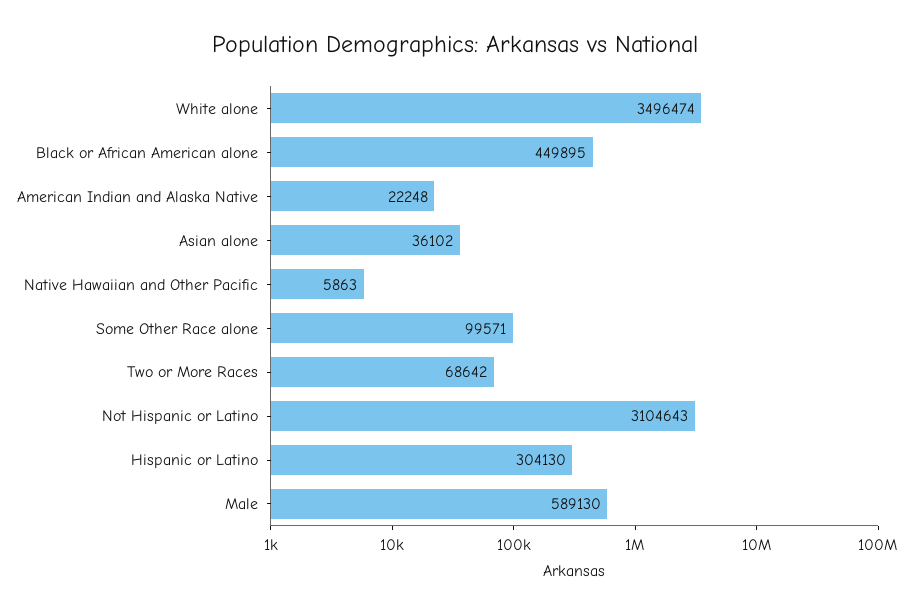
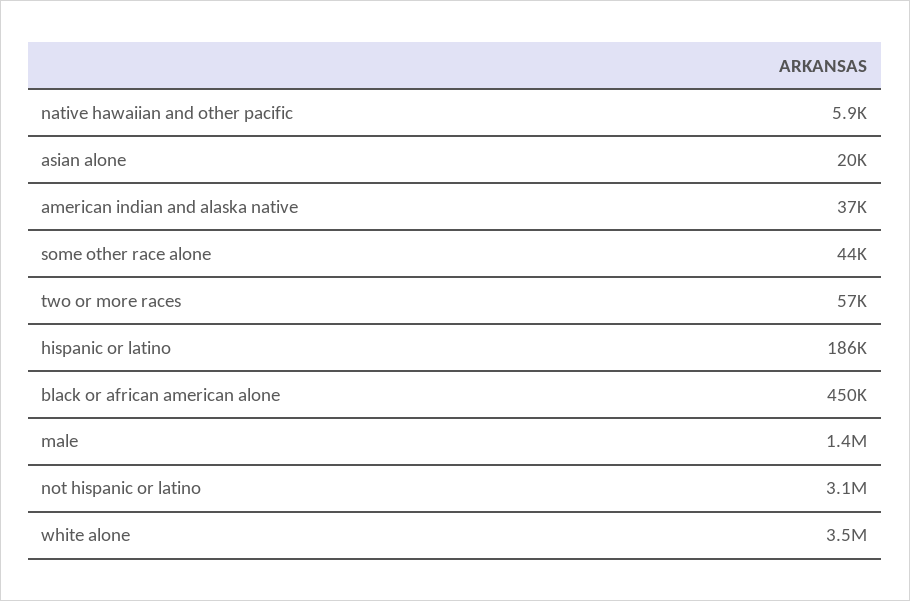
  {
    "White alone": 3496474,
    "Black or African American alone": 449895,
-   "American Indian and Alaska Native": 22248,
+   "American Indian and Alaska Native": 37000,
-   "Asian alone": 36102,
+   "Asian alone": 20000,
    "Native Hawaiian and Other Pacific": 5863,
-   "Some Other Race alone": 99571,
+   "Some Other Race alone": 44000,
-   "Two or More Races": 68642,
+   "Two or More Races": 57000,
    "Not Hispanic or Latino": 3104643,
-   "Hispanic or Latino": 304130,
+   "Hispanic or Latino": 186000,
-   "Male": 589130
+   "Male": 1400000
  }

